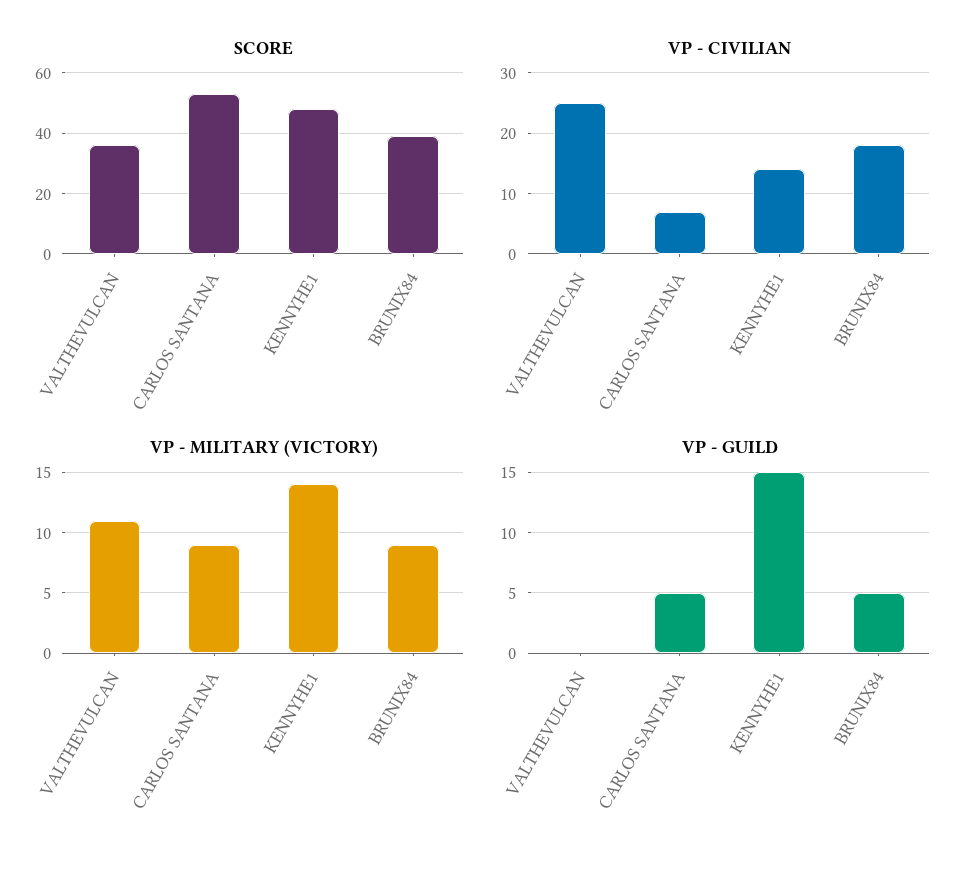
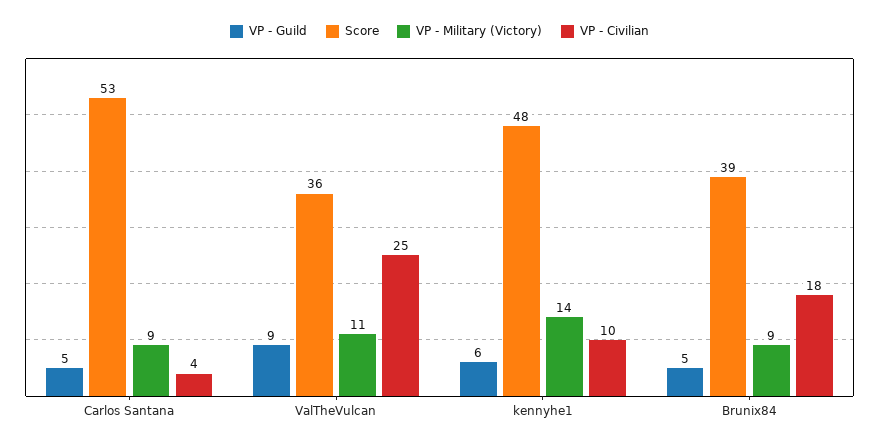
  {
    "SCORE": {
      "VALTHEVULCAN": 36,
      "CARLOS SANTANA": 53,
      "KENNYHE1": 48,
      "BRUNIX84": 39
    },
    "VP - CIVILIAN": {
      "VALTHEVULCAN": 25,
-     "CARLOS SANTANA": 7,
+     "CARLOS SANTANA": 4,
-     "KENNYHE1": 14,
+     "KENNYHE1": 10,
      "BRUNIX84": 18
    },
    "VP - MILITARY (VICTORY)": {
      "VALTHEVULCAN": 11,
      "CARLOS SANTANA": 9,
      "KENNYHE1": 14,
      "BRUNIX84": 9
    },
    "VP - GUILD": {
-     "VALTHEVULCAN": 0,
+     "VALTHEVULCAN": 9,
      "CARLOS SANTANA": 5,
-     "KENNYHE1": 15,
+     "KENNYHE1": 6,
      "BRUNIX84": 5
    }
  }

